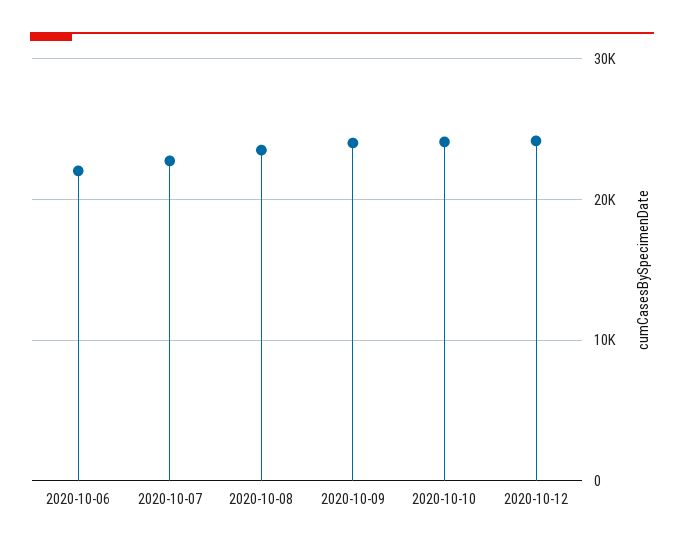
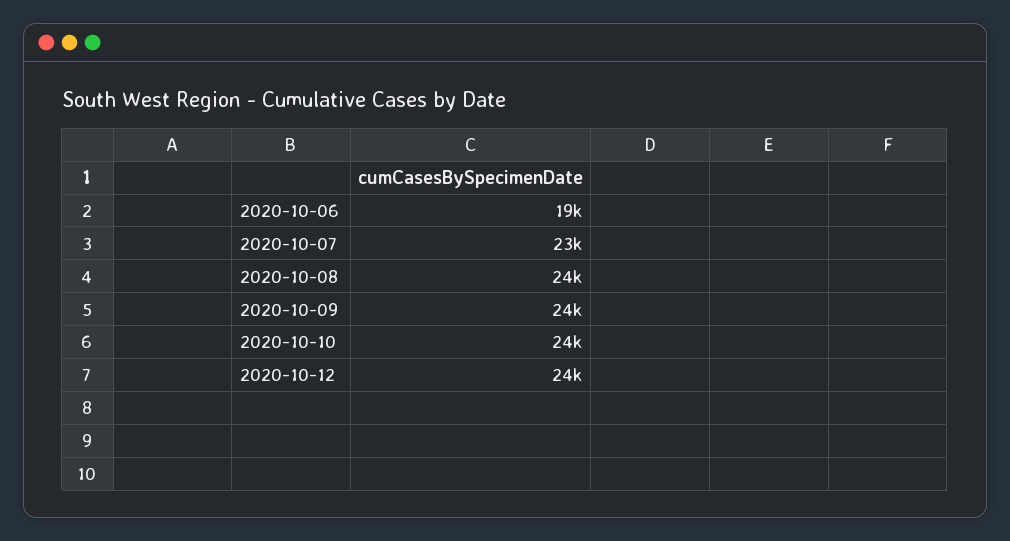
  {
-   "2020-10-06": 22000,
+   "2020-10-06": 19000,
    "2020-10-07": 23000,
    "2020-10-08": 24000,
    "2020-10-09": 24000,
    "2020-10-10": 24000,
    "2020-10-12": 24000
  }

